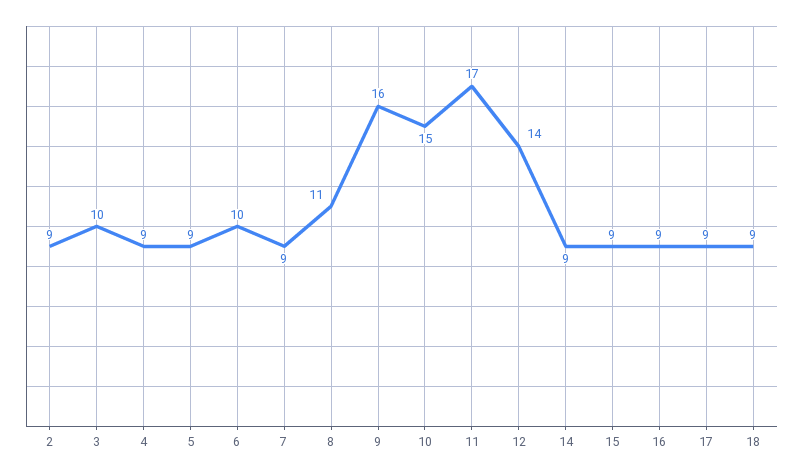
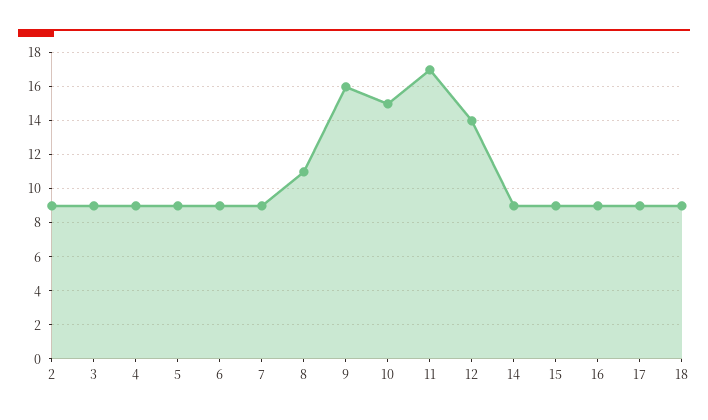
  {
    "2": 9,
-   "3": 10,
+   "3": 9,
    "4": 9,
    "5": 9,
-   "6": 10,
+   "6": 9,
    "7": 9,
    "8": 11,
    "9": 16,
    "10": 15,
    "11": 17,
    "12": 14,
    "14": 9,
    "15": 9,
    "16": 9,
    "17": 9,
    "18": 9
  }

